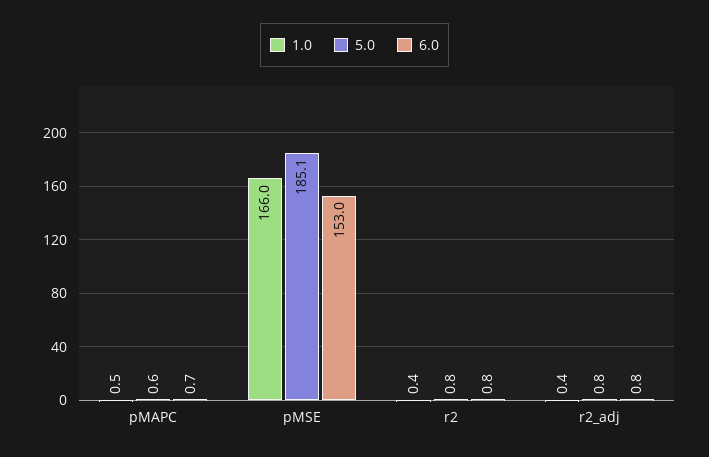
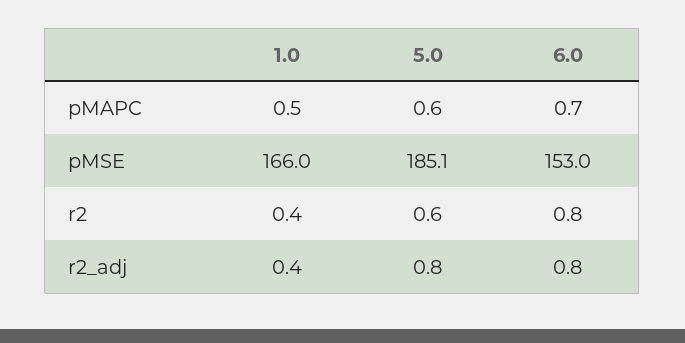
  {
    "1.0": {
      "pMAPC": 0.5,
      "pMSE": 166,
      "r2": 0.4,
      "r2_adj": 0.4
    },
    "5.0": {
      "pMAPC": 0.6,
      "pMSE": 185.1,
-     "r2": 0.8,
+     "r2": 0.6,
      "r2_adj": 0.8
    },
    "6.0": {
      "pMAPC": 0.7,
      "pMSE": 153,
      "r2": 0.8,
      "r2_adj": 0.8
    }
  }

